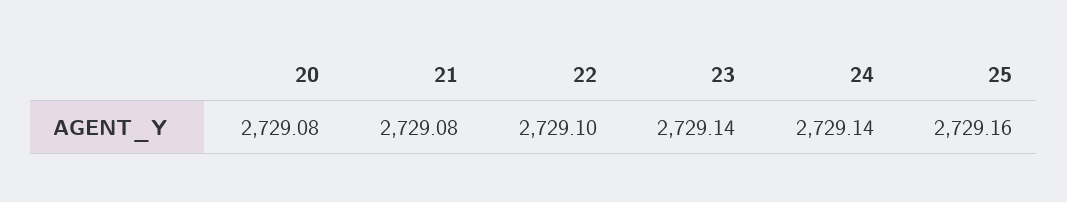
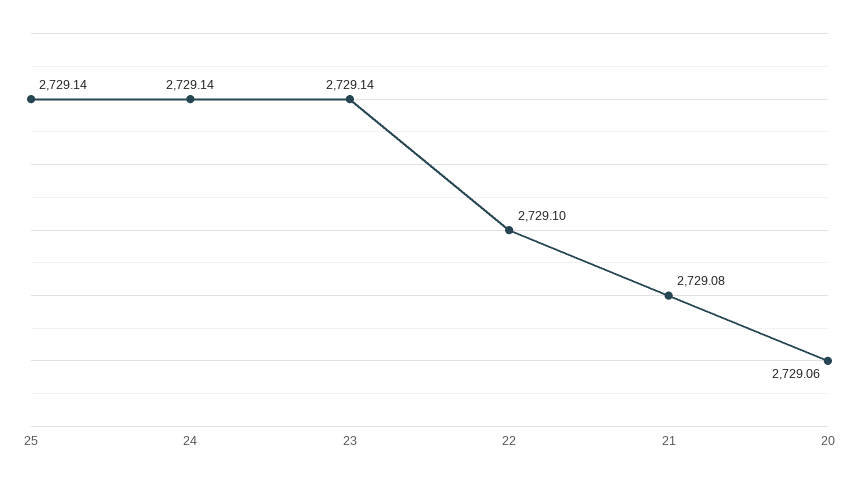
  {
-   "20": 2729.08,
+   "20": 2729.06,
    "21": 2729.08,
    "22": 2729.1,
    "23": 2729.14,
    "24": 2729.14,
-   "25": 2729.16
+   "25": 2729.14
  }

